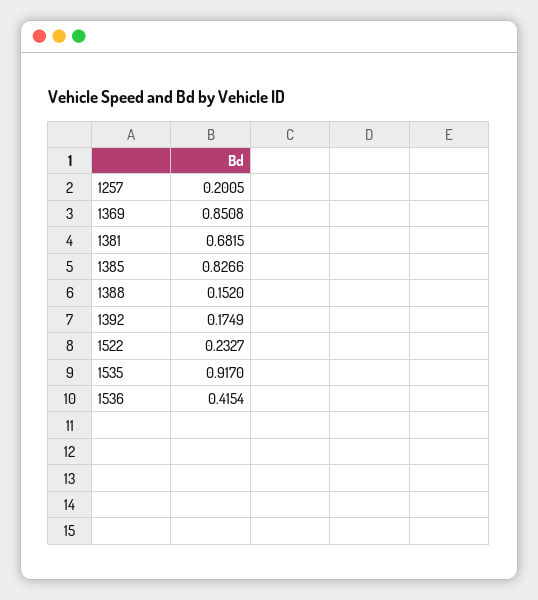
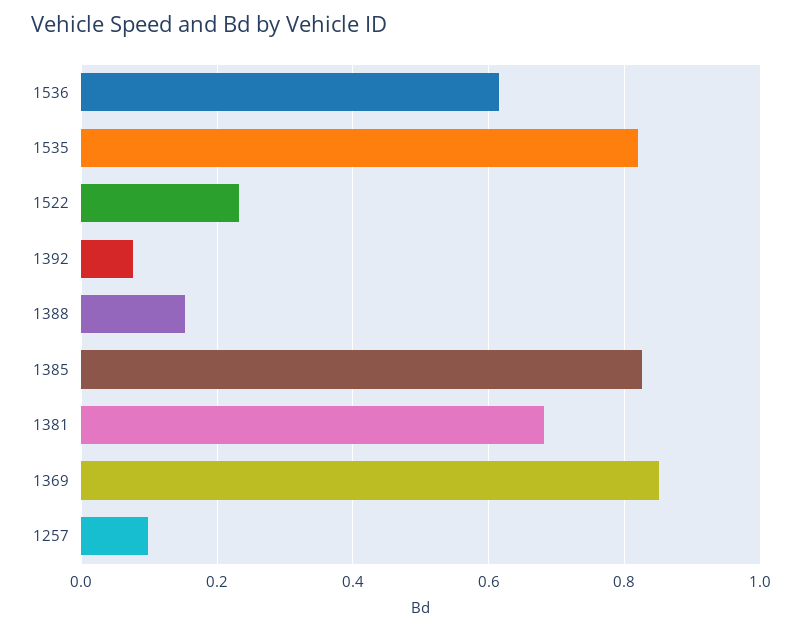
  {
-   "1257": 0.2005,
+   "1257": 0.1,
    "1369": 0.8508,
    "1381": 0.6815,
    "1385": 0.8266,
    "1388": 0.152,
-   "1392": 0.1749,
+   "1392": 0.08,
    "1522": 0.2327,
-   "1535": 0.917,
+   "1535": 0.82,
-   "1536": 0.4154
+   "1536": 0.62
  }

